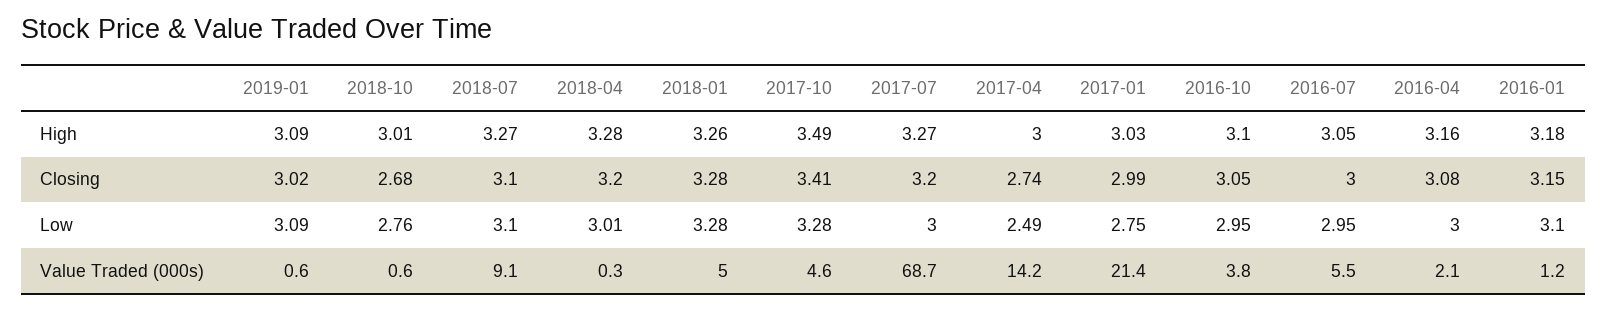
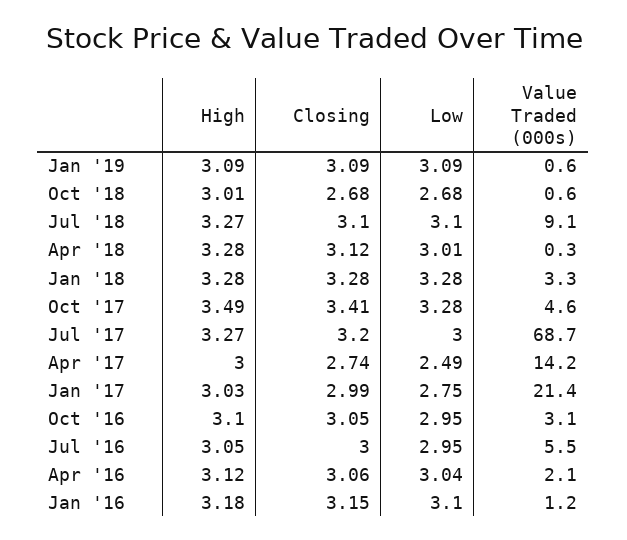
  {
    "2019-01": {
      "High": 3.09,
-     "Closing": 3.02,
+     "Closing": 3.09,
      "Low": 3.09,
      "Value Traded (000s)": 0.6
    },
    "2018-10": {
      "High": 3.01,
      "Closing": 2.68,
-     "Low": 2.76,
+     "Low": 2.68,
      "Value Traded (000s)": 0.6
    },
    "2018-07": {
      "High": 3.27,
      "Closing": 3.1,
      "Low": 3.1,
      "Value Traded (000s)": 9.1
    },
    "2018-04": {
      "High": 3.28,
-     "Closing": 3.2,
+     "Closing": 3.12,
      "Low": 3.01,
      "Value Traded (000s)": 0.3
    },
    "2018-01": {
-     "High": 3.26,
+     "High": 3.28,
      "Closing": 3.28,
      "Low": 3.28,
-     "Value Traded (000s)": 5
+     "Value Traded (000s)": 3.3
    },
    "2017-10": {
      "High": 3.49,
      "Closing": 3.41,
      "Low": 3.28,
      "Value Traded (000s)": 4.6
    },
    "2017-07": {
      "High": 3.27,
      "Closing": 3.2,
      "Low": 3,
      "Value Traded (000s)": 68.7
    },
    "2017-04": {
      "High": 3,
      "Closing": 2.74,
      "Low": 2.49,
      "Value Traded (000s)": 14.2
    },
    "2017-01": {
      "High": 3.03,
      "Closing": 2.99,
      "Low": 2.75,
      "Value Traded (000s)": 21.4
    },
    "2016-10": {
      "High": 3.1,
      "Closing": 3.05,
      "Low": 2.95,
-     "Value Traded (000s)": 3.8
+     "Value Traded (000s)": 3.1
    },
    "2016-07": {
      "High": 3.05,
      "Closing": 3,
      "Low": 2.95,
      "Value Traded (000s)": 5.5
    },
    "2016-04": {
-     "High": 3.16,
+     "High": 3.12,
-     "Closing": 3.08,
+     "Closing": 3.06,
-     "Low": 3,
+     "Low": 3.04,
      "Value Traded (000s)": 2.1
    },
    "2016-01": {
      "High": 3.18,
      "Closing": 3.15,
      "Low": 3.1,
      "Value Traded (000s)": 1.2
    }
  }

